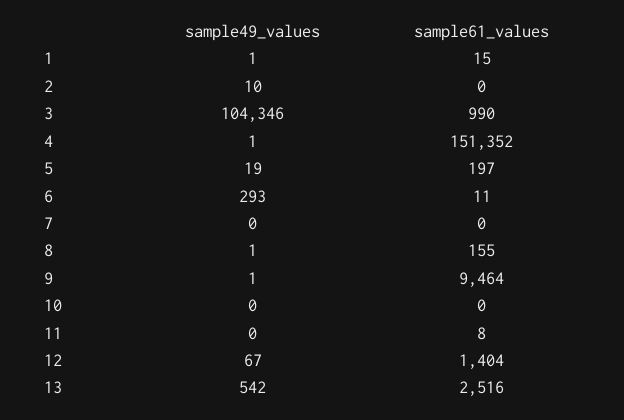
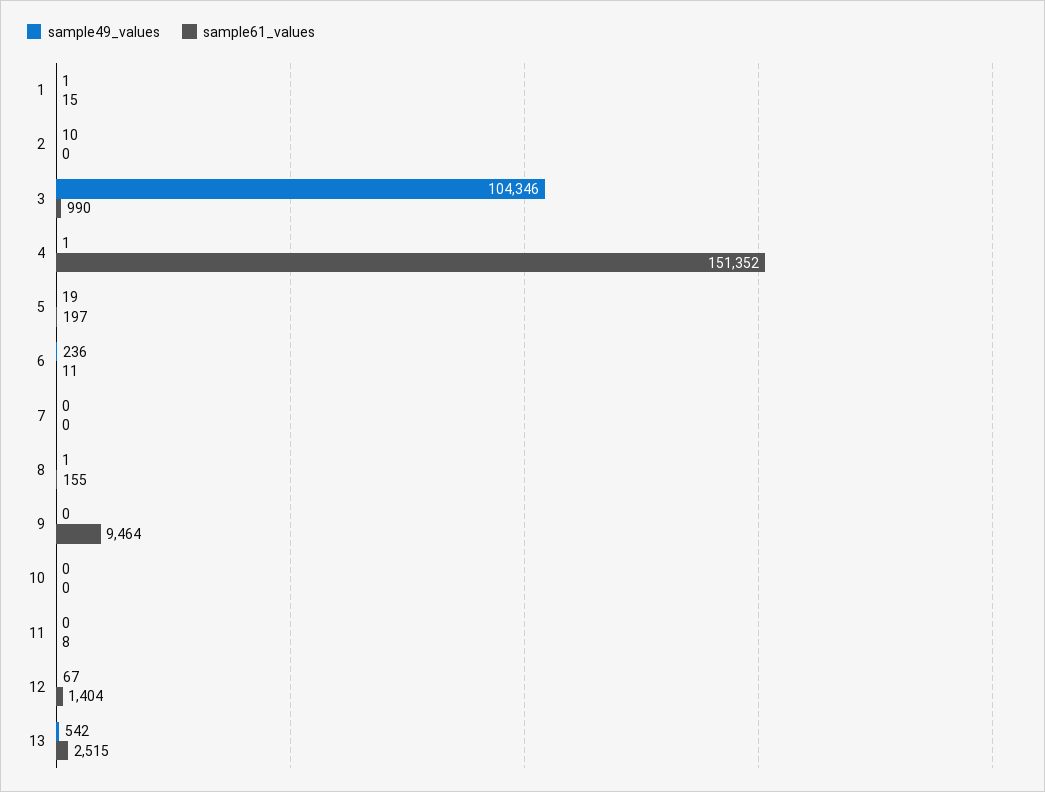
  {
    "sample49_values": {
      "1": 1,
      "2": 10,
      "3": 104346,
      "4": 1,
      "5": 19,
-     "6": 293,
+     "6": 236,
      "7": 0,
      "8": 1,
-     "9": 1,
+     "9": 0,
      "10": 0,
      "11": 0,
      "12": 67,
      "13": 542
    },
    "sample61_values": {
      "1": 15,
      "2": 0,
      "3": 990,
      "4": 151352,
      "5": 197,
      "6": 11,
      "7": 0,
      "8": 155,
      "9": 9464,
      "10": 0,
      "11": 8,
      "12": 1404,
-     "13": 2516
+     "13": 2515
    }
  }

